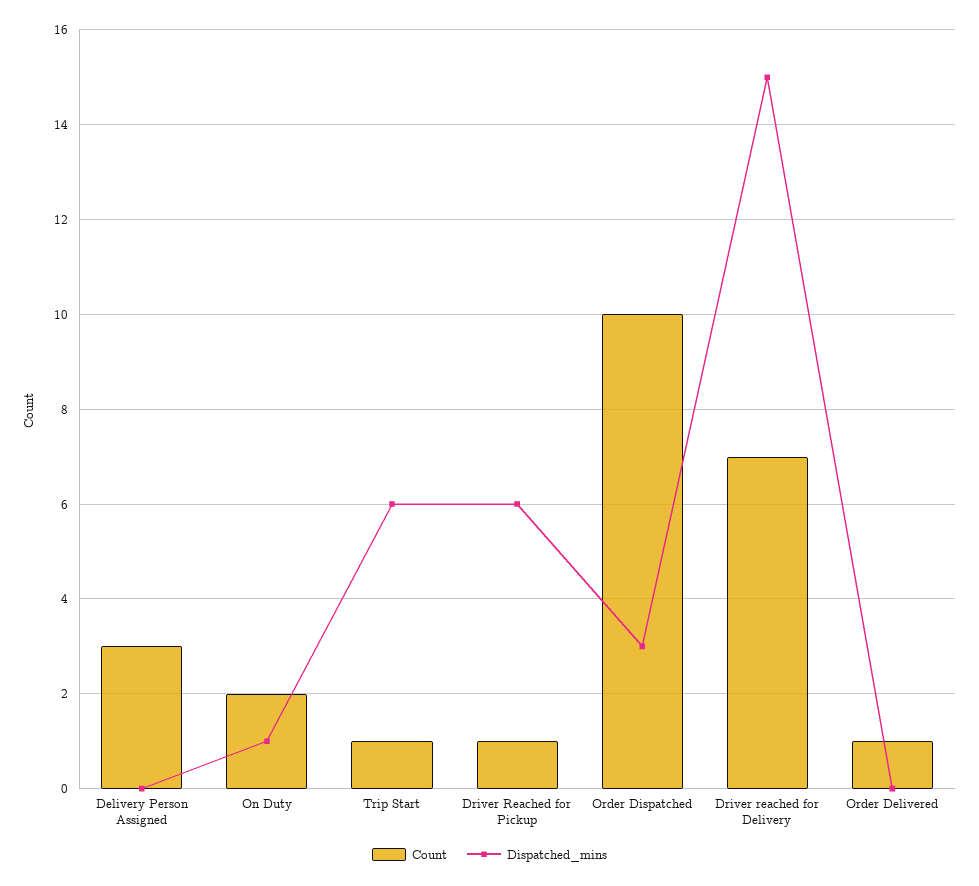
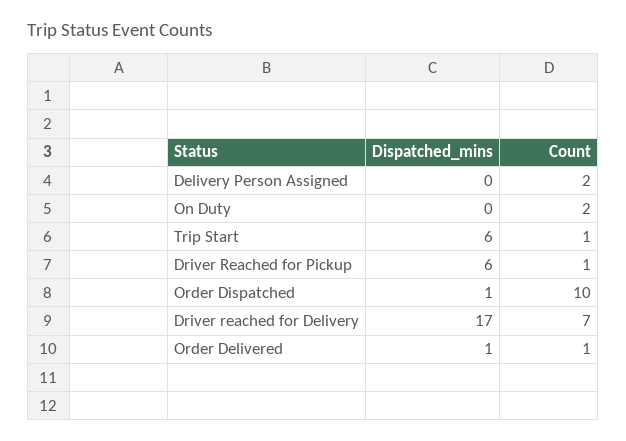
  {
    "Count": {
-     "Delivery Person Assigned": 3,
+     "Delivery Person Assigned": 2,
      "On Duty": 2,
      "Trip Start": 1,
      "Driver Reached for Pickup": 1,
      "Order Dispatched": 10,
      "Driver reached for Delivery": 7,
      "Order Delivered": 1
    },
    "Dispatched_mins": {
      "Delivery Person Assigned": 0,
-     "On Duty": 1,
+     "On Duty": 0,
      "Trip Start": 6,
      "Driver Reached for Pickup": 6,
-     "Order Dispatched": 3,
+     "Order Dispatched": 1,
-     "Driver reached for Delivery": 15,
+     "Driver reached for Delivery": 17,
-     "Order Delivered": 0
+     "Order Delivered": 1
    }
  }

